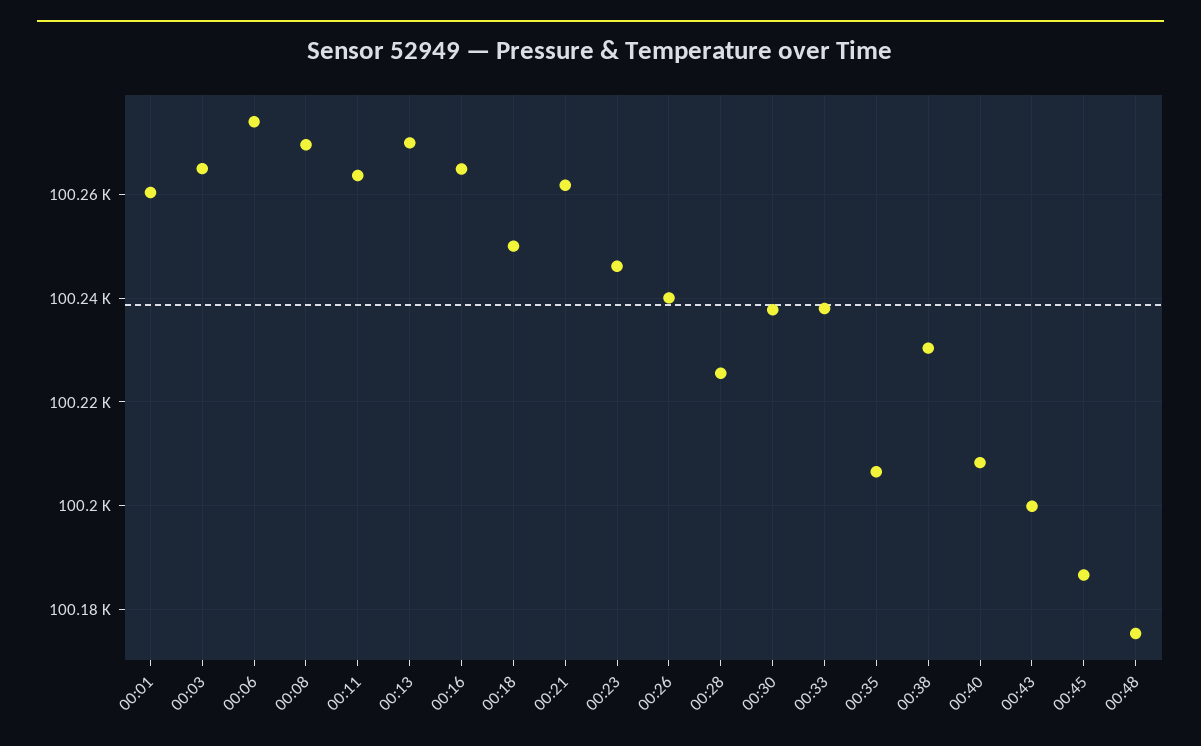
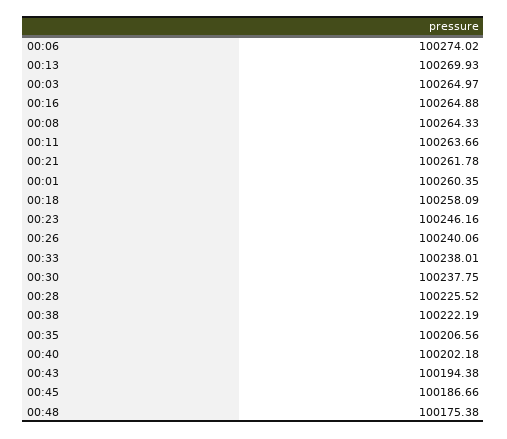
  {
    "00:01": 100260.35,
    "00:03": 100264.97,
    "00:06": 100274.02,
-   "00:08": 100270,
+   "00:08": 100264.33,
    "00:11": 100263.66,
    "00:13": 100269.93,
    "00:16": 100264.88,
-   "00:18": 100250,
+   "00:18": 100258.09,
    "00:21": 100261.78,
    "00:23": 100246.16,
    "00:26": 100240.06,
    "00:28": 100225.52,
    "00:30": 100237.75,
    "00:33": 100238.01,
    "00:35": 100206.56,
-   "00:38": 100230,
+   "00:38": 100222.19,
-   "00:40": 100208,
+   "00:40": 100202.18,
-   "00:43": 100200,
+   "00:43": 100194.38,
    "00:45": 100186.66,
    "00:48": 100175.38
  }

